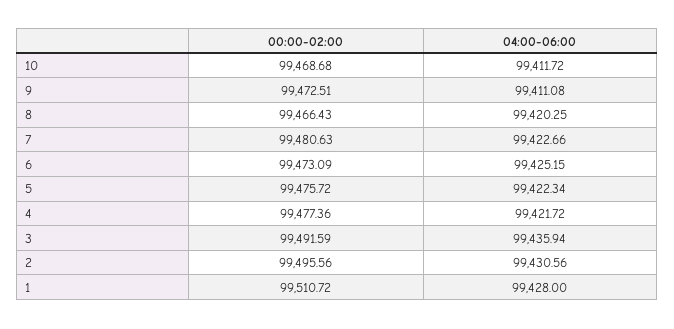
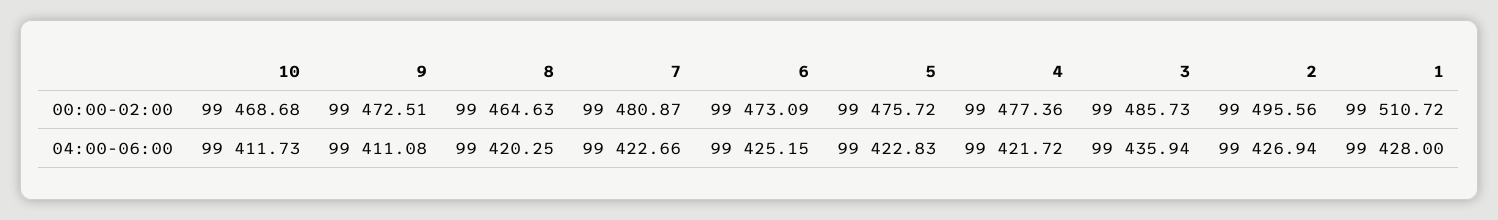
  {
    "00:00-02:00": {
      "10": 99468.68,
      "9": 99472.51,
-     "8": 99466.43,
+     "8": 99464.63,
-     "7": 99480.63,
+     "7": 99480.87,
      "6": 99473.09,
      "5": 99475.72,
      "4": 99477.36,
-     "3": 99491.59,
+     "3": 99485.73,
      "2": 99495.56,
      "1": 99510.72
    },
    "04:00-06:00": {
-     "10": 99411.72,
+     "10": 99411.73,
      "9": 99411.08,
      "8": 99420.25,
      "7": 99422.66,
      "6": 99425.15,
-     "5": 99422.34,
+     "5": 99422.83,
      "4": 99421.72,
      "3": 99435.94,
-     "2": 99430.56,
+     "2": 99426.94,
      "1": 99428
    }
  }

